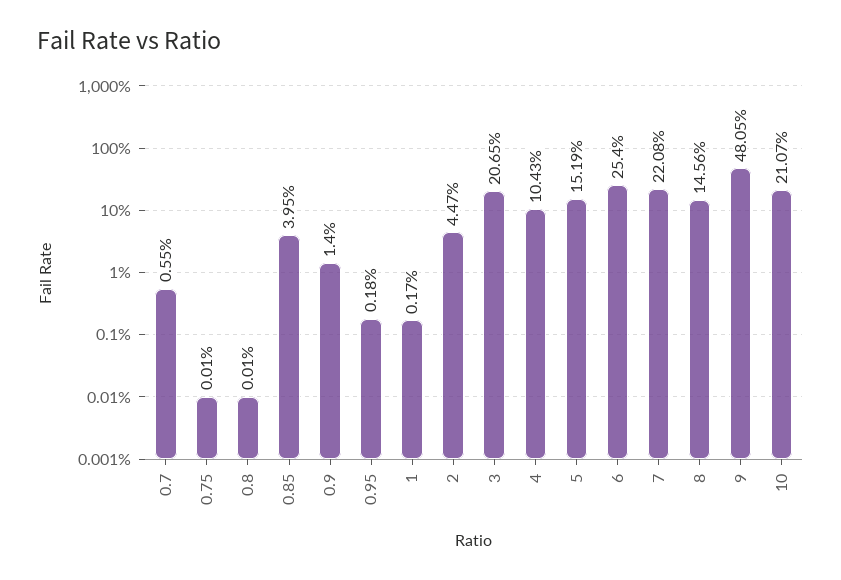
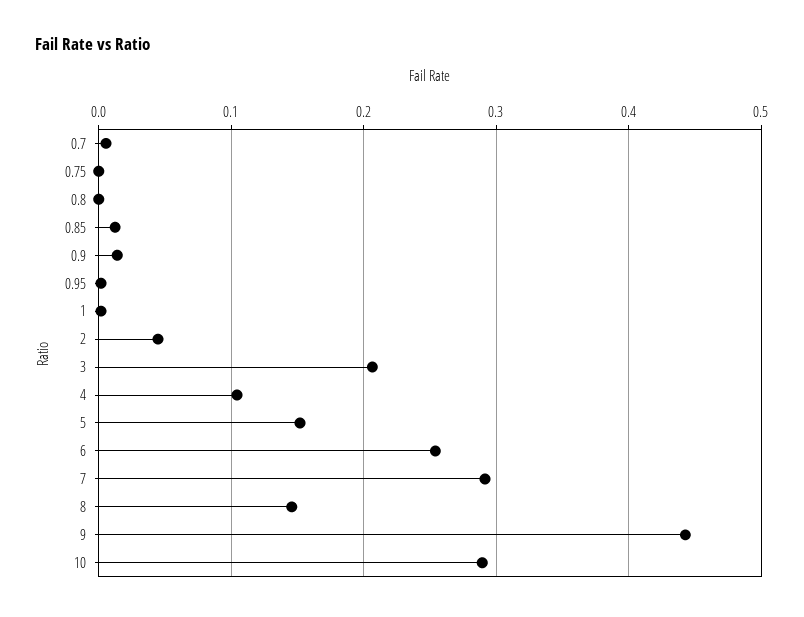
  {
    "0.7": 0.0055,
    "0.75": 0.0001,
    "0.8": 0.0001,
-   "0.85": 0.0395,
+   "0.85": 0.01,
    "0.9": 0.014,
    "0.95": 0.0018,
    "1": 0.0017,
    "2": 0.0447,
    "3": 0.2065,
    "4": 0.1043,
    "5": 0.1519,
    "6": 0.254,
-   "7": 0.2208,
+   "7": 0.29,
    "8": 0.1456,
-   "9": 0.4805,
+   "9": 0.44,
-   "10": 0.2107
+   "10": 0.29
  }

